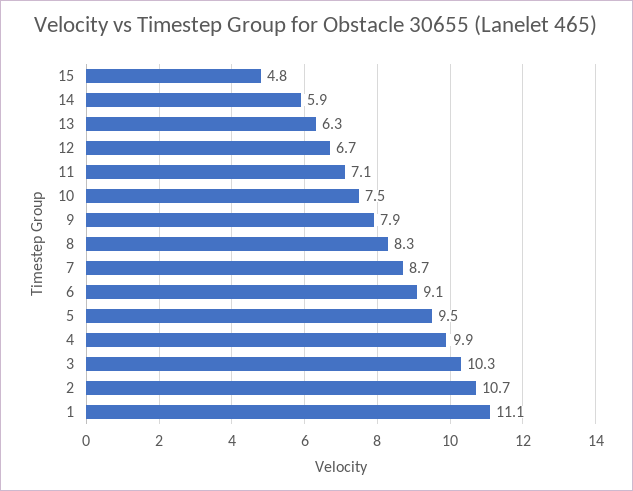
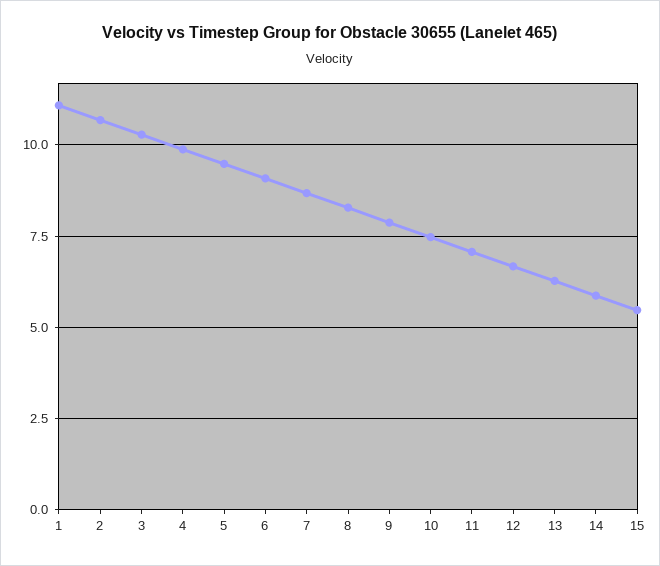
  {
-   "15": 4.8,
+   "15": 5.5,
    "14": 5.9,
    "13": 6.3,
    "12": 6.7,
    "11": 7.1,
    "10": 7.5,
    "9": 7.9,
    "8": 8.3,
    "7": 8.7,
    "6": 9.1,
    "5": 9.5,
    "4": 9.9,
    "3": 10.3,
    "2": 10.7,
    "1": 11.1
  }

